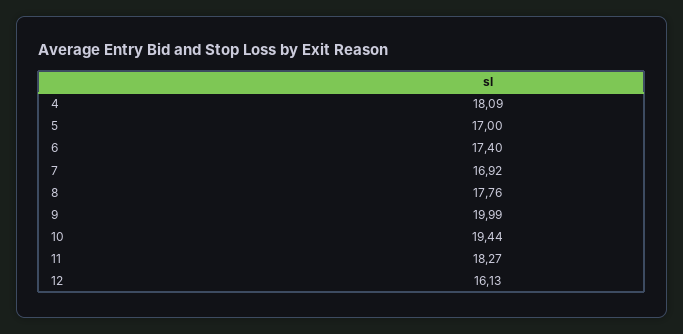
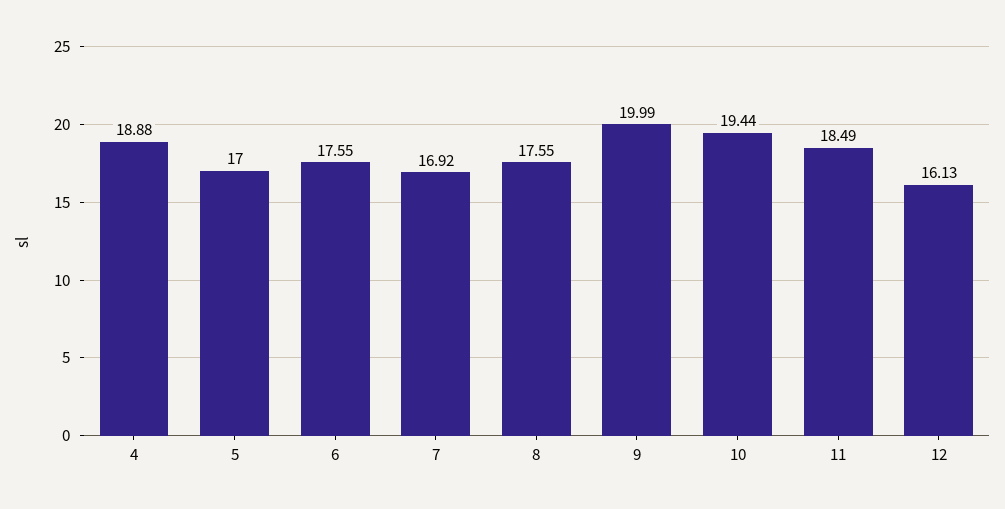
  {
-   "4": 18.09,
+   "4": 18.88,
    "5": 17,
-   "6": 17.4,
+   "6": 17.55,
    "7": 16.92,
-   "8": 17.76,
+   "8": 17.55,
    "9": 19.99,
    "10": 19.44,
-   "11": 18.27,
+   "11": 18.49,
    "12": 16.13
  }

